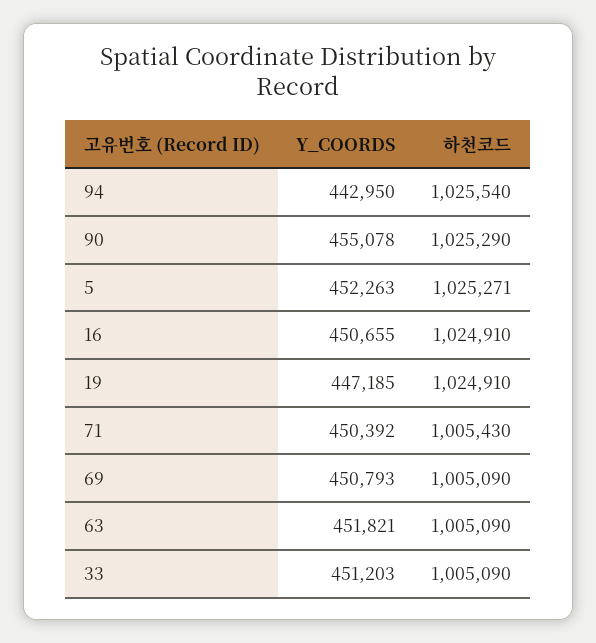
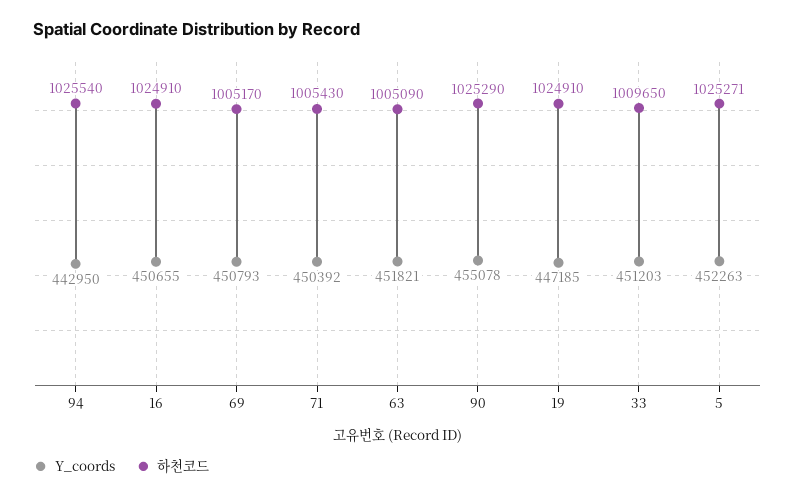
  {
    "Y_COORDS": {
      "94": 442950,
      "90": 455078,
      "5": 452263,
      "16": 450655,
      "19": 447185,
      "71": 450392,
      "69": 450793,
      "63": 451821,
      "33": 451203
    },
    "하천코드": {
      "94": 1025540,
      "90": 1025290,
      "5": 1025271,
      "16": 1024910,
      "19": 1024910,
      "71": 1005430,
-     "69": 1005090,
+     "69": 1005170,
      "63": 1005090,
-     "33": 1005090
+     "33": 1009650
    }
  }

